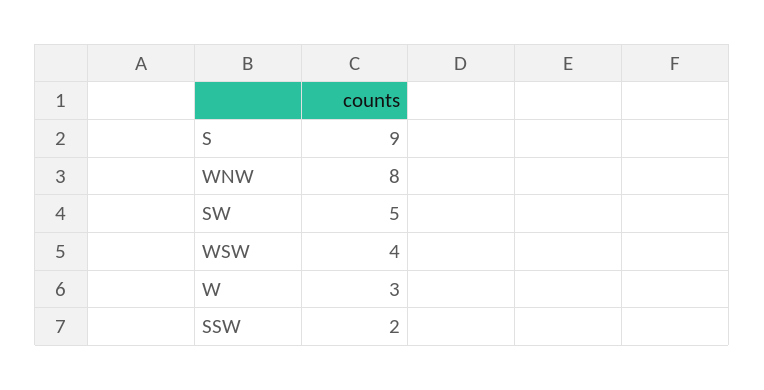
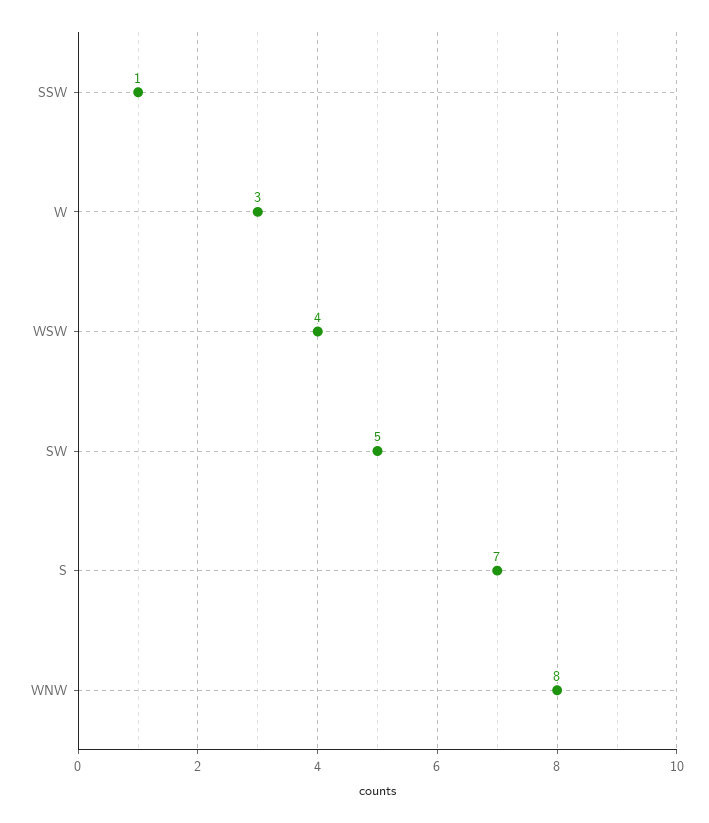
  {
-   "S": 9,
+   "S": 7,
    "WNW": 8,
    "SW": 5,
    "WSW": 4,
    "W": 3,
-   "SSW": 2
+   "SSW": 1
  }

